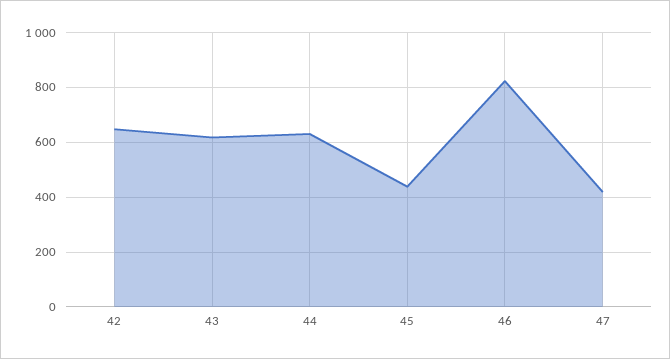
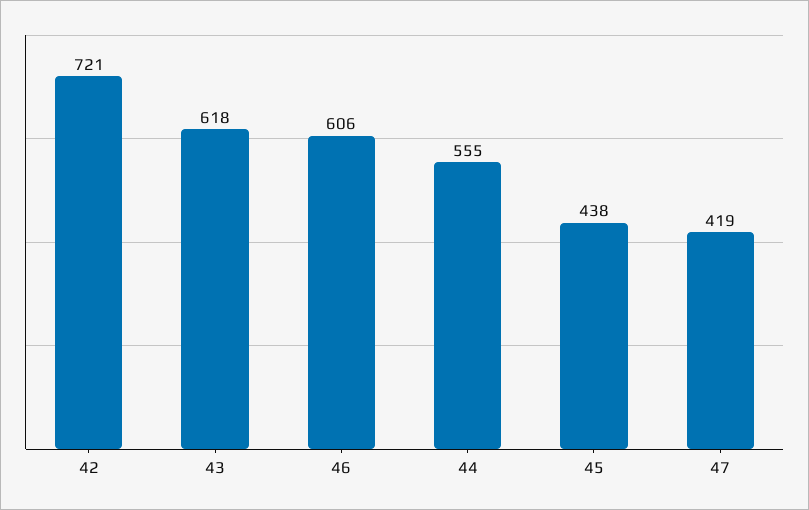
  {
-   "42": 650,
+   "42": 721,
    "43": 618,
-   "44": 625,
+   "44": 555,
    "45": 438,
-   "46": 825,
+   "46": 606,
    "47": 419
  }

